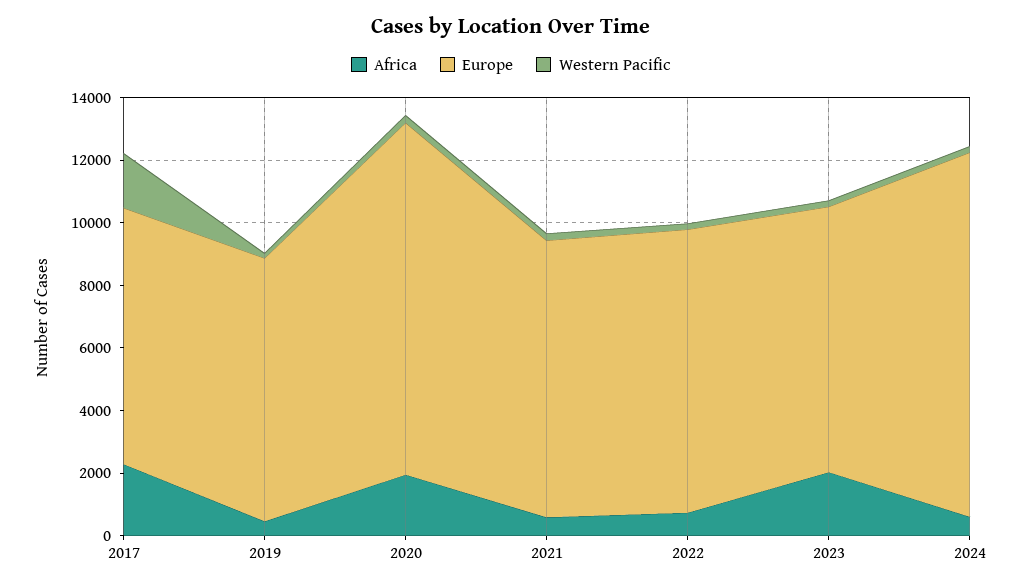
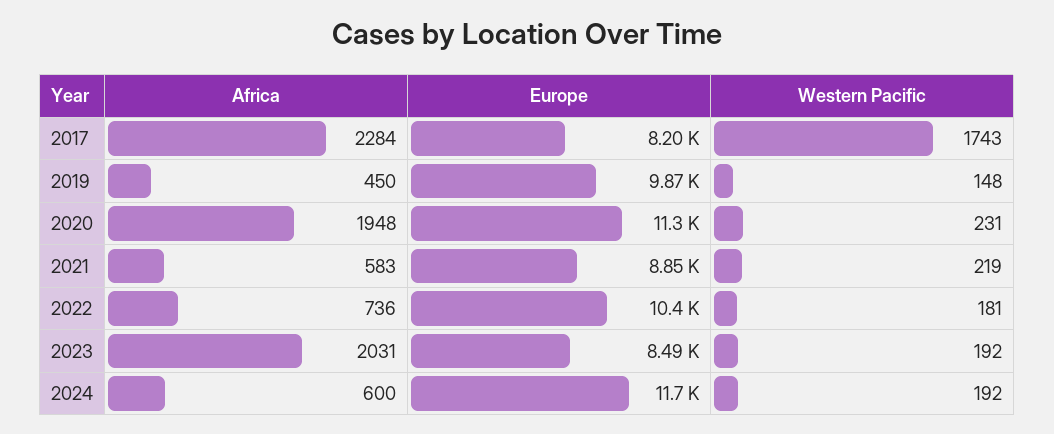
  {
    "Africa": {
      "2017": 2284,
      "2019": 450,
      "2020": 1948,
      "2021": 583,
      "2022": 736,
      "2023": 2031,
      "2024": 600
    },
    "Europe": {
      "2017": 8200,
-     "2019": 8500,
+     "2019": 9870,
      "2020": 11300,
      "2021": 8850,
-     "2022": 9000,
+     "2022": 10400,
      "2023": 8490,
      "2024": 11700
    },
    "Western Pacific": {
      "2017": 1743,
      "2019": 148,
      "2020": 231,
      "2021": 219,
      "2022": 181,
      "2023": 192,
      "2024": 192
    }
  }

